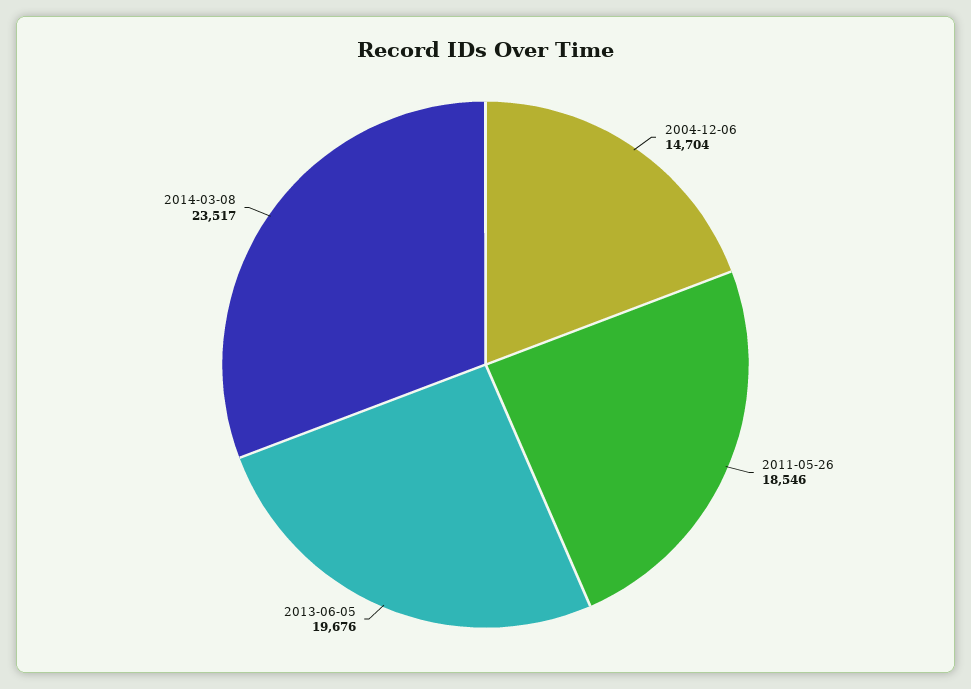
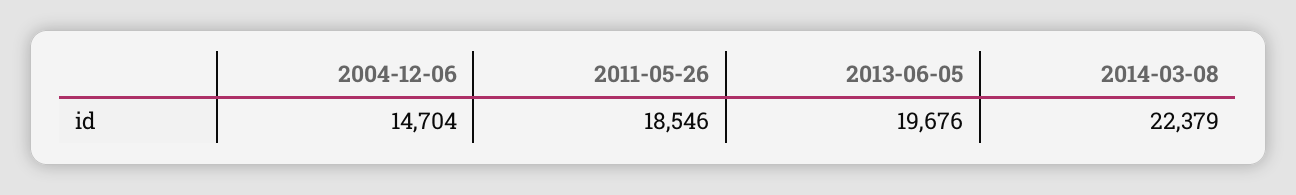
  {
    "2004-12-06": 14704,
    "2011-05-26": 18546,
    "2013-06-05": 19676,
-   "2014-03-08": 23517
+   "2014-03-08": 22379
  }

